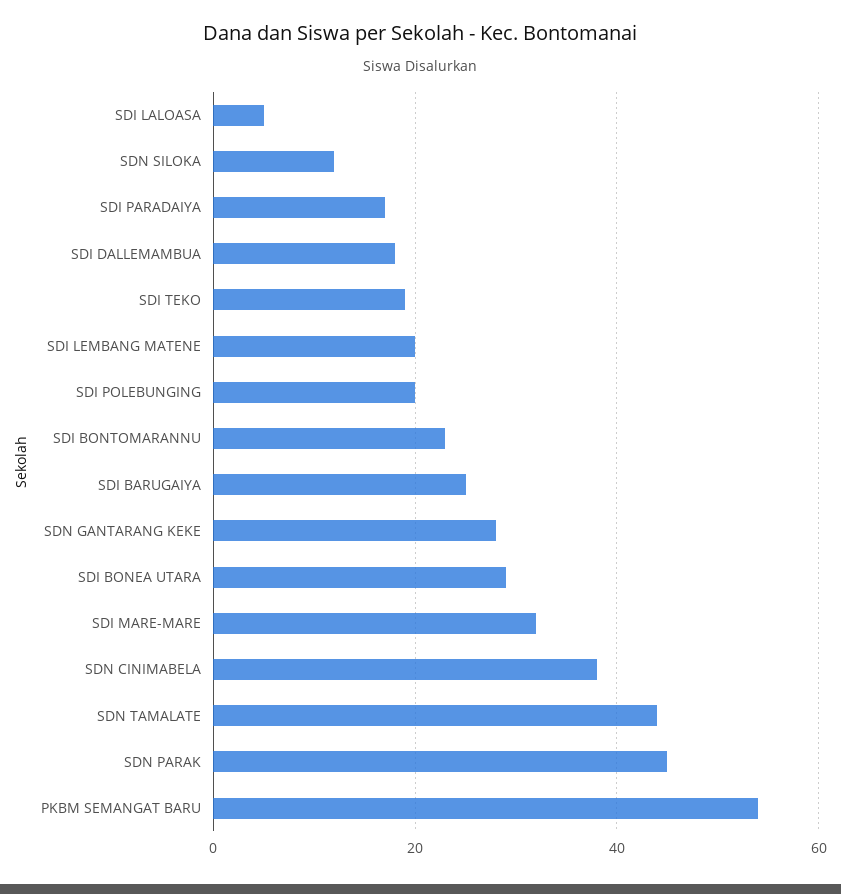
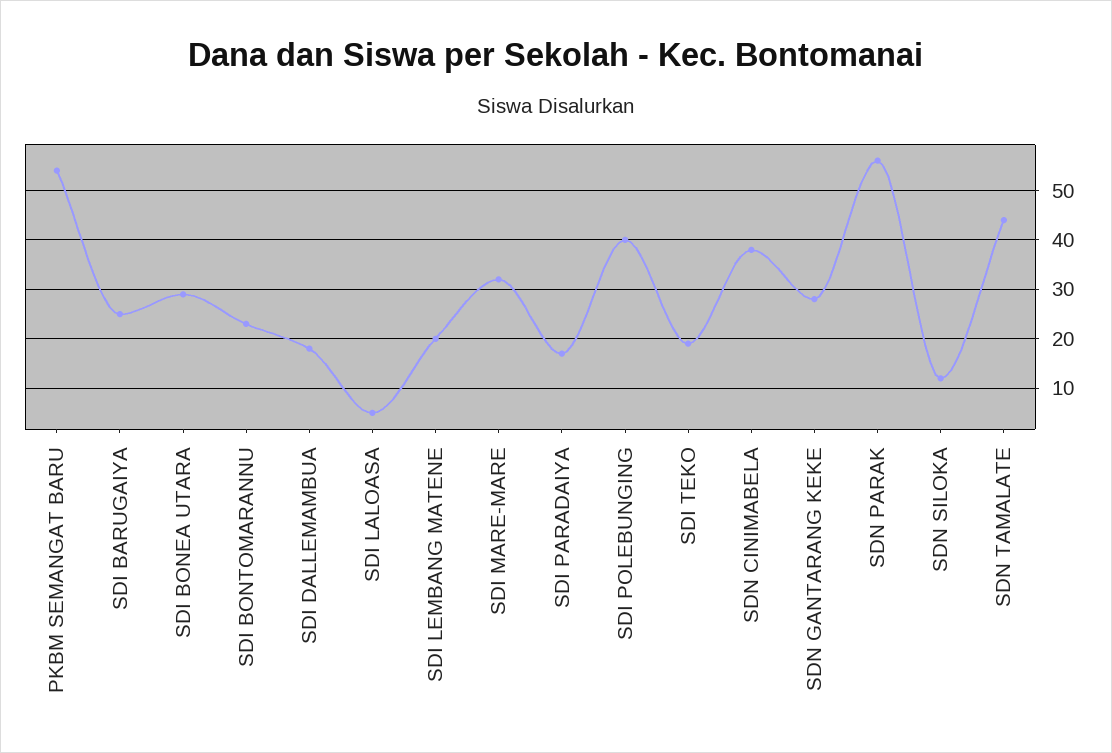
  {
    "SDI LALOASA": 5,
    "SDN SILOKA": 10,
    "SDI PARADAIYA": 15,
    "SDI DALLEMAMBUA": 20,
    "SDI TEKO": 20,
    "SDI LEMBANG MATENE": 20,
-   "SDI POLEBUNGING": 20,
+   "SDI POLEBUNGING": 40,
    "SDI BONTOMARANNU": 25,
    "SDI BARUGAIYA": 25,
    "SDN GANTARANG KEKE": 30,
    "SDI BONEA UTARA": 30,
    "SDI MARE-MARE": 30,
    "SDN CINIMABELA": 40,
    "SDN TAMALATE": 45,
-   "SDN PARAK": 45,
+   "SDN PARAK": 55,
    "PKBM SEMANGAT BARU": 55
  }

